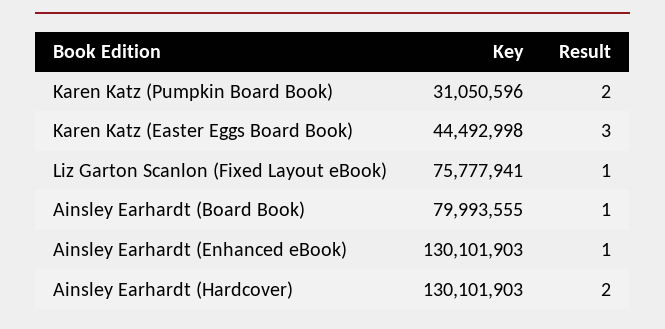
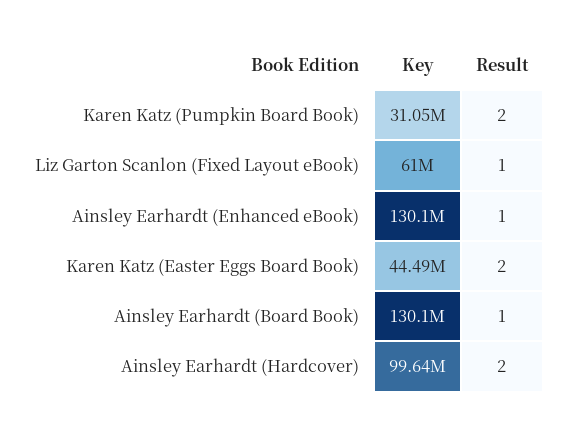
  {
    "Key": {
      "Karen Katz (Pumpkin Board Book)": 31050596,
      "Karen Katz (Easter Eggs Board Book)": 44492998,
-     "Liz Garton Scanlon (Fixed Layout eBook)": 75777941,
+     "Liz Garton Scanlon (Fixed Layout eBook)": 61000000,
-     "Ainsley Earhardt (Board Book)": 79993555,
+     "Ainsley Earhardt (Board Book)": 130100000,
      "Ainsley Earhardt (Enhanced eBook)": 130101903,
-     "Ainsley Earhardt (Hardcover)": 130101903
+     "Ainsley Earhardt (Hardcover)": 99640000
    },
    "Result": {
      "Karen Katz (Pumpkin Board Book)": 2,
-     "Karen Katz (Easter Eggs Board Book)": 3,
+     "Karen Katz (Easter Eggs Board Book)": 2,
      "Liz Garton Scanlon (Fixed Layout eBook)": 1,
      "Ainsley Earhardt (Board Book)": 1,
      "Ainsley Earhardt (Enhanced eBook)": 1,
      "Ainsley Earhardt (Hardcover)": 2
    }
  }

